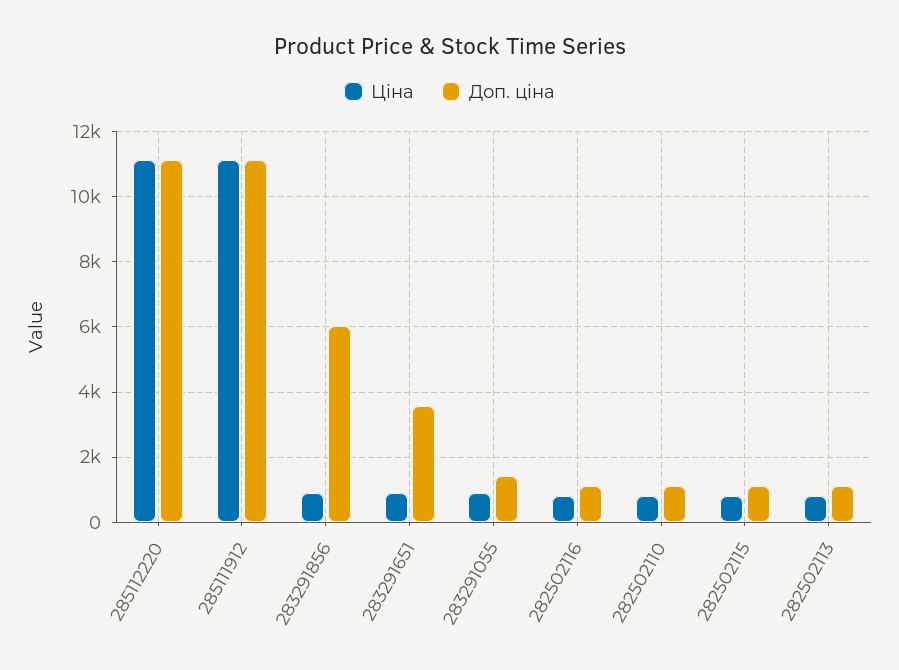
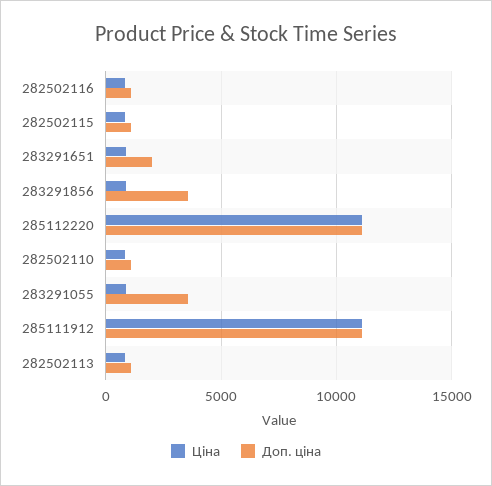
  {
    "Ціна": {
      "285112220": 11200,
      "285111912": 11200,
      "283291856": 800,
      "283291651": 800,
      "283291055": 800,
      "282502116": 800,
      "282502110": 800,
      "282502115": 800,
      "282502113": 800
    },
    "Доп. ціна": {
      "285112220": 11200,
      "285111912": 11200,
-     "283291856": 6000,
+     "283291856": 3500,
-     "283291651": 3600,
+     "283291651": 2000,
-     "283291055": 1400,
+     "283291055": 3500,
      "282502116": 1200,
      "282502110": 1200,
      "282502115": 1200,
      "282502113": 1200
    }
  }

